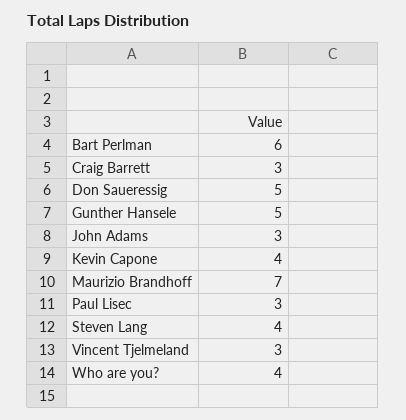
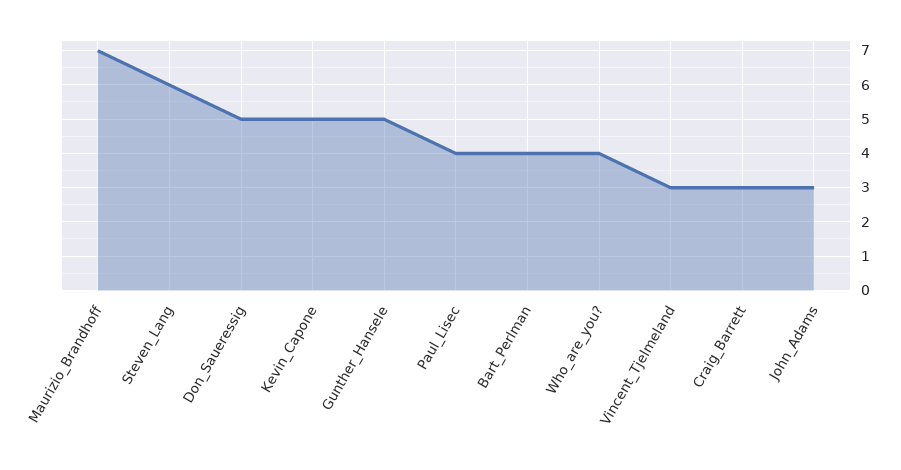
  {
-   "Bart Perlman": 6,
+   "Bart Perlman": 4,
    "Craig Barrett": 3,
    "Don Saueressig": 5,
    "Gunther Hansele": 5,
    "John Adams": 3,
-   "Kevin Capone": 4,
+   "Kevin Capone": 5,
    "Maurizio Brandhoff": 7,
-   "Paul Lisec": 3,
+   "Paul Lisec": 4,
-   "Steven Lang": 4,
+   "Steven Lang": 6,
    "Vincent Tjelmeland": 3,
    "Who are you?": 4
  }

